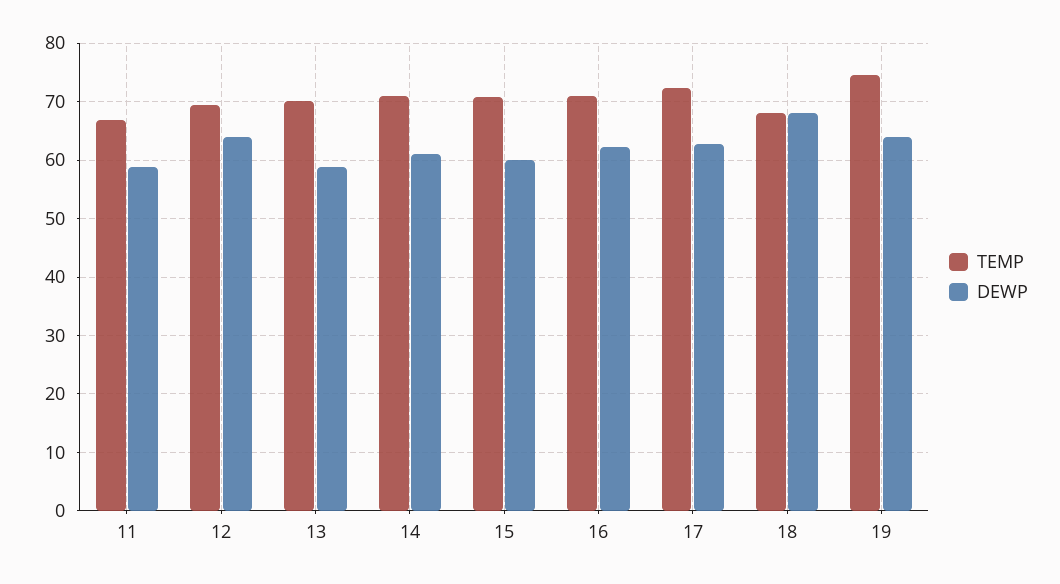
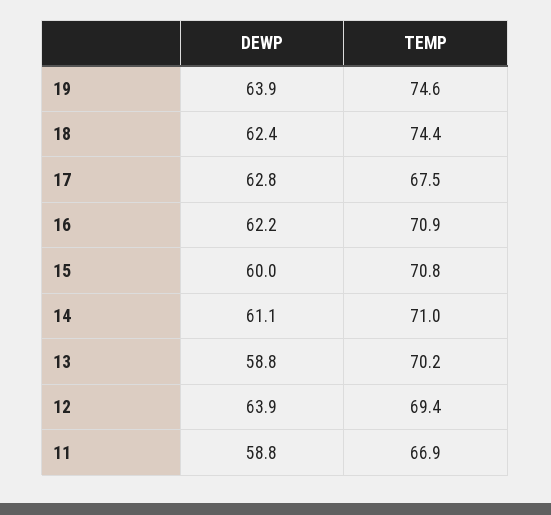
  {
    "TEMP": {
      "11": 66.9,
      "12": 69.4,
      "13": 70.2,
      "14": 71,
      "15": 70.8,
      "16": 70.9,
-     "17": 72,
+     "17": 67.5,
-     "18": 68,
+     "18": 74.4,
      "19": 74.6
    },
    "DEWP": {
      "11": 58.8,
      "12": 63.9,
      "13": 58.8,
      "14": 61.1,
      "15": 60,
      "16": 62.2,
      "17": 62.8,
-     "18": 68,
+     "18": 62.4,
      "19": 63.9
    }
  }

